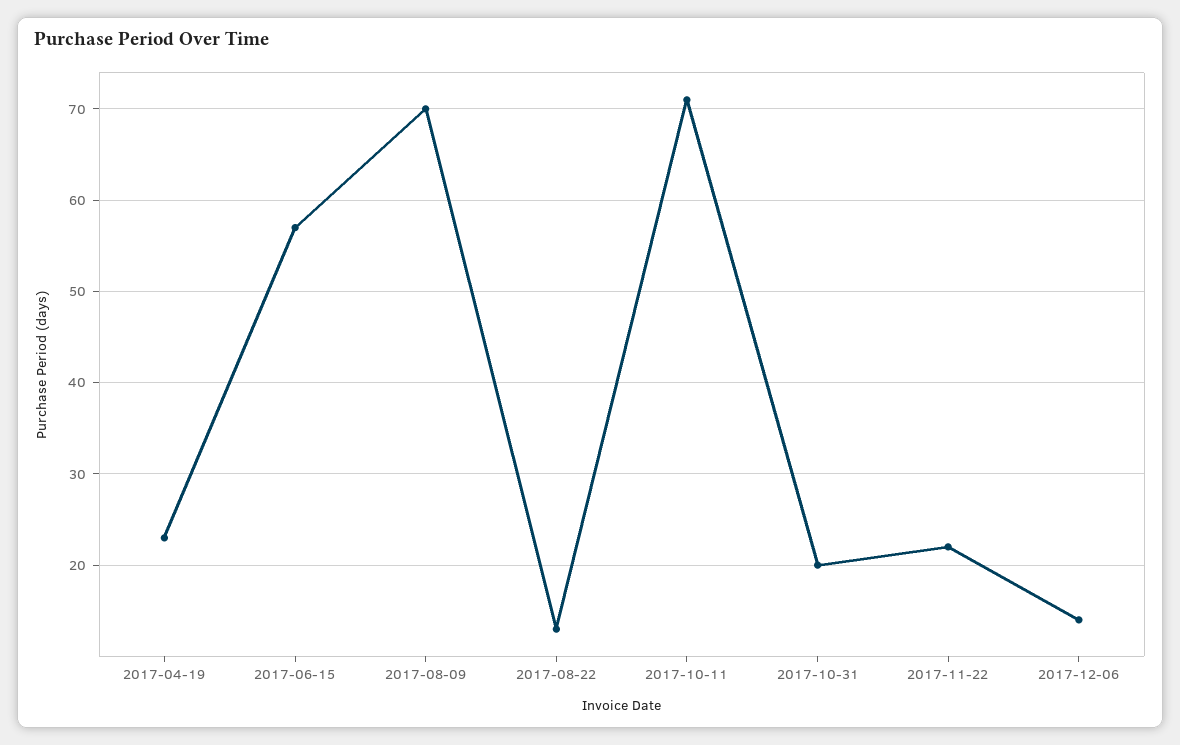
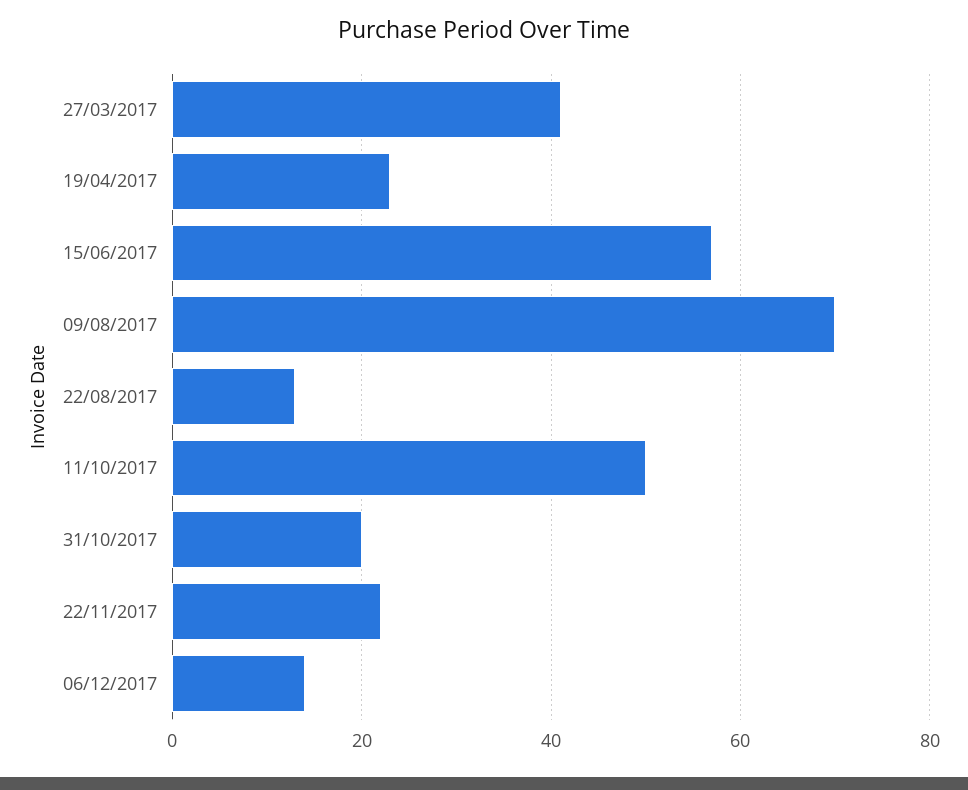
  {
    "2017-04-19": 23,
    "2017-06-15": 57,
    "2017-08-09": 70,
    "2017-08-22": 13,
-   "2017-10-11": 71,
+   "2017-10-11": 50,
    "2017-10-31": 20,
    "2017-11-22": 22,
-   "2017-12-06": 14
+   "2017-12-06": 14,
+   "27/03/2017": 40
  }

